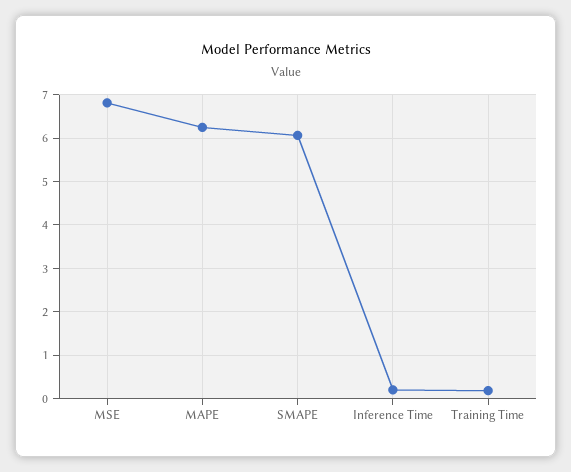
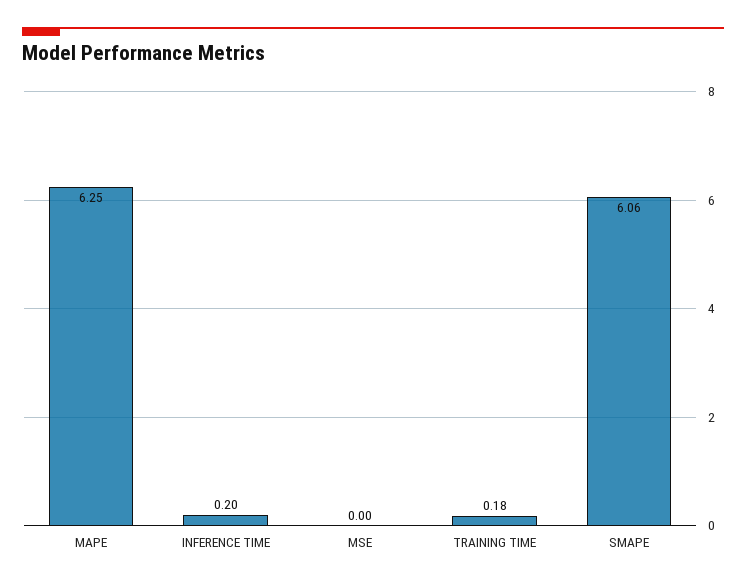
  {
-   "MSE": 6.8,
+   "MSE": 0,
    "MAPE": 6.25,
    "SMAPE": 6.06,
    "Inference Time": 0.2,
    "Training Time": 0.18
  }

